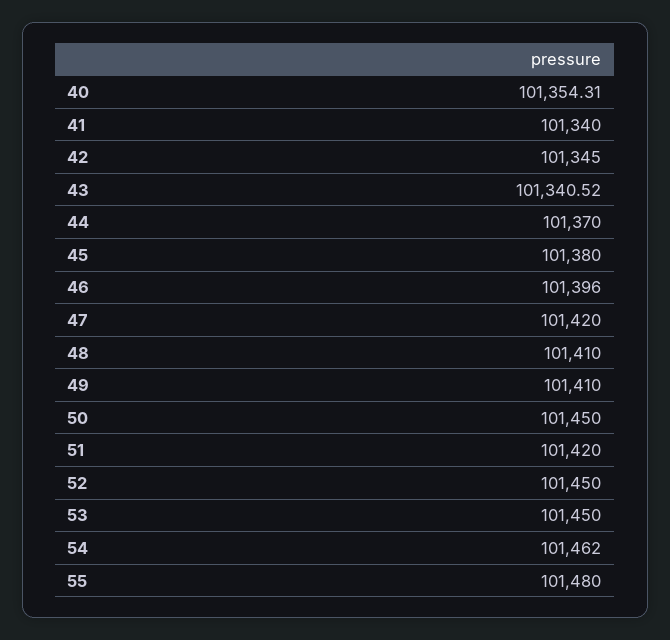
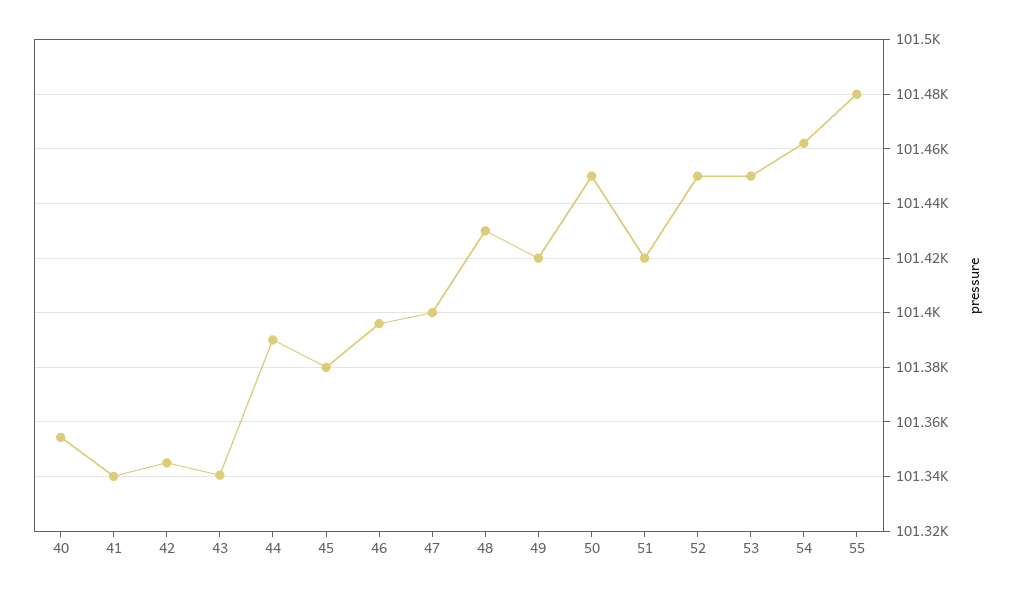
  {
    "40": 101354.31,
    "41": 101340,
    "42": 101345,
    "43": 101340.52,
-   "44": 101370,
+   "44": 101390,
    "45": 101380,
    "46": 101396,
-   "47": 101420,
+   "47": 101400,
-   "48": 101410,
+   "48": 101430,
-   "49": 101410,
+   "49": 101420,
    "50": 101450,
    "51": 101420,
    "52": 101450,
    "53": 101450,
    "54": 101462,
    "55": 101480
  }

